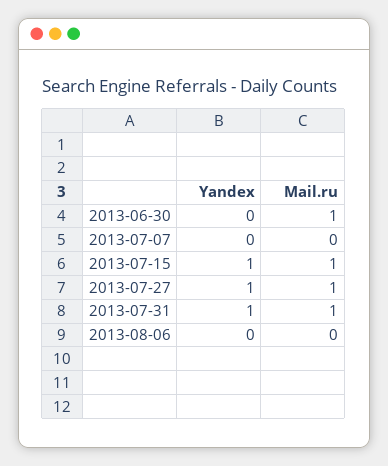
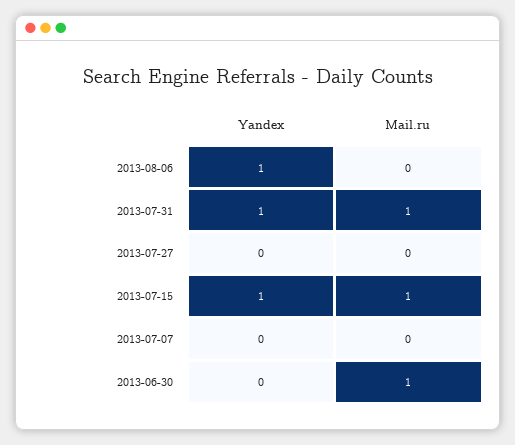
  {
    "Yandex": {
      "2013-06-30": 0,
      "2013-07-07": 0,
      "2013-07-15": 1,
-     "2013-07-27": 1,
+     "2013-07-27": 0,
      "2013-07-31": 1,
-     "2013-08-06": 0
+     "2013-08-06": 1
    },
    "Mail.ru": {
      "2013-06-30": 1,
      "2013-07-07": 0,
      "2013-07-15": 1,
-     "2013-07-27": 1,
+     "2013-07-27": 0,
      "2013-07-31": 1,
      "2013-08-06": 0
    }
  }

